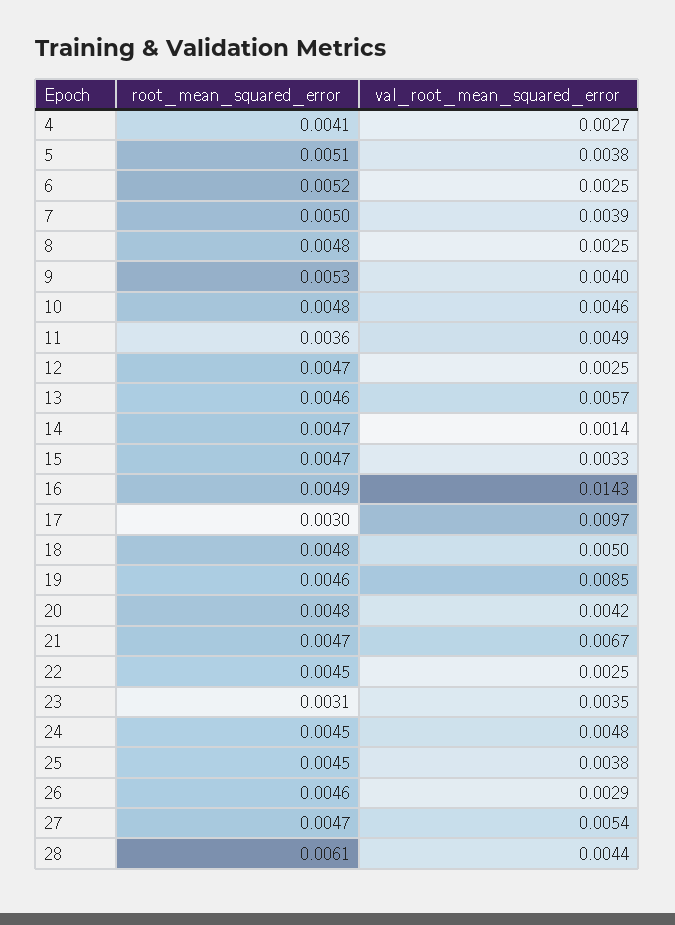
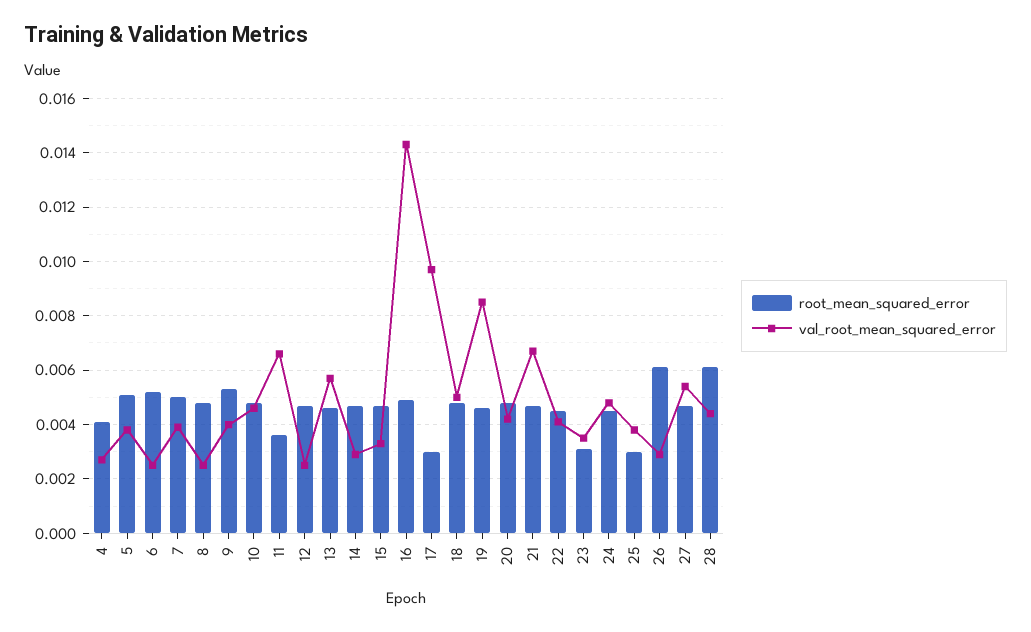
  {
    "root_mean_squared_error": {
      "4": 0.0041,
      "5": 0.0051,
      "6": 0.0052,
      "7": 0.005,
      "8": 0.0048,
      "9": 0.0053,
      "10": 0.0048,
      "11": 0.0036,
      "12": 0.0047,
      "13": 0.0046,
      "14": 0.0047,
      "15": 0.0047,
      "16": 0.0049,
      "17": 0.003,
      "18": 0.0048,
      "19": 0.0046,
      "20": 0.0048,
      "21": 0.0047,
      "22": 0.0045,
      "23": 0.0031,
      "24": 0.0045,
-     "25": 0.0045,
+     "25": 0.003,
-     "26": 0.0046,
+     "26": 0.006,
      "27": 0.0047,
      "28": 0.0061
    },
    "val_root_mean_squared_error": {
      "4": 0.0027,
      "5": 0.0038,
      "6": 0.0025,
      "7": 0.0039,
      "8": 0.0025,
      "9": 0.004,
      "10": 0.0046,
-     "11": 0.0049,
+     "11": 0.0065,
      "12": 0.0025,
      "13": 0.0057,
-     "14": 0.0014,
+     "14": 0.003,
      "15": 0.0033,
      "16": 0.0143,
      "17": 0.0097,
      "18": 0.005,
      "19": 0.0085,
      "20": 0.0042,
      "21": 0.0067,
-     "22": 0.0025,
+     "22": 0.004,
      "23": 0.0035,
      "24": 0.0048,
      "25": 0.0038,
      "26": 0.0029,
      "27": 0.0054,
      "28": 0.0044
    }
  }

